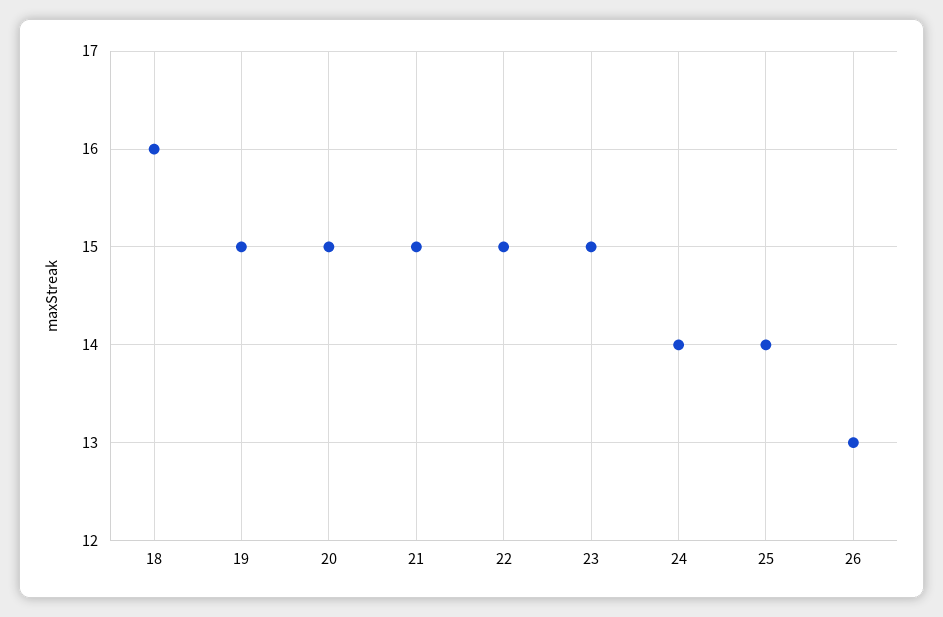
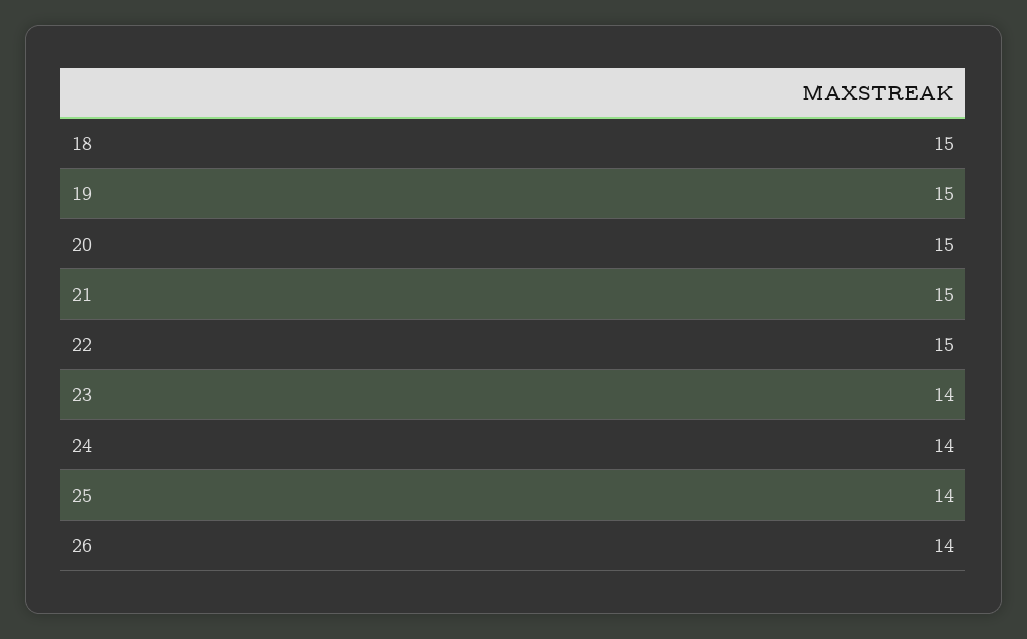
  {
-   "18": 16,
+   "18": 15,
    "19": 15,
    "20": 15,
    "21": 15,
    "22": 15,
-   "23": 15,
+   "23": 14,
    "24": 14,
    "25": 14,
-   "26": 13
+   "26": 14
  }

